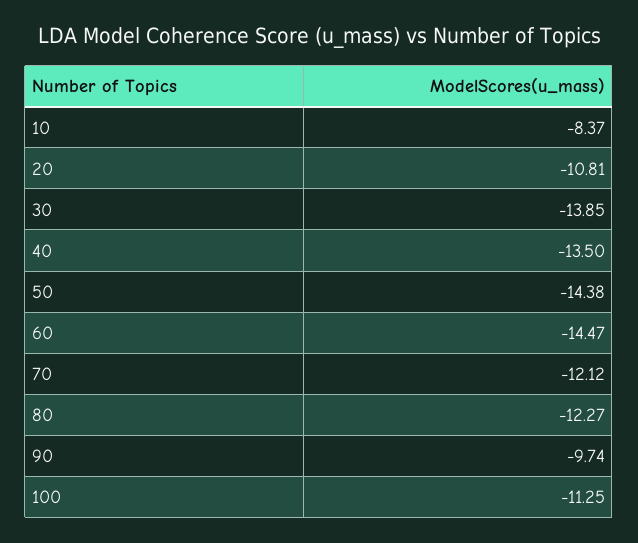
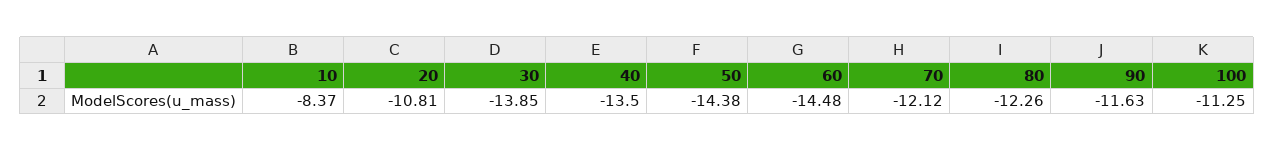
  {
    "10": -8.37,
    "20": -10.81,
    "30": -13.85,
    "40": -13.5,
    "50": -14.38,
-   "60": -14.47,
+   "60": -14.48,
    "70": -12.12,
-   "80": -12.27,
+   "80": -12.26,
-   "90": -9.74,
+   "90": -11.63,
    "100": -11.25
  }

